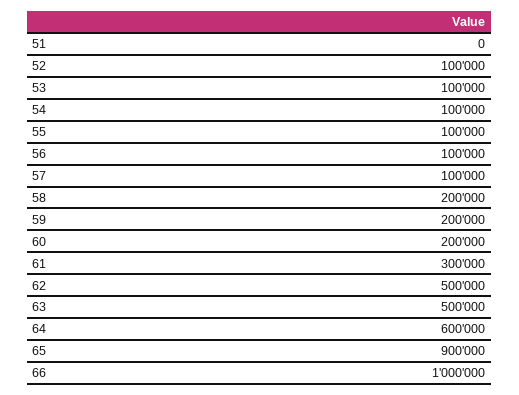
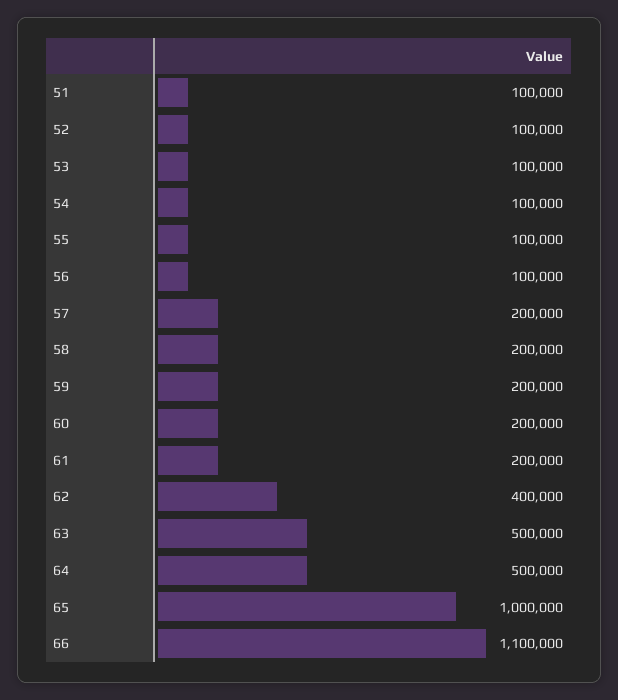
  {
-   "51": 0,
+   "51": 100000,
    "52": 100000,
    "53": 100000,
    "54": 100000,
    "55": 100000,
    "56": 100000,
-   "57": 100000,
+   "57": 200000,
    "58": 200000,
    "59": 200000,
    "60": 200000,
-   "61": 300000,
+   "61": 200000,
-   "62": 500000,
+   "62": 400000,
    "63": 500000,
-   "64": 600000,
+   "64": 500000,
-   "65": 900000,
+   "65": 1000000,
-   "66": 1000000
+   "66": 1100000
  }

